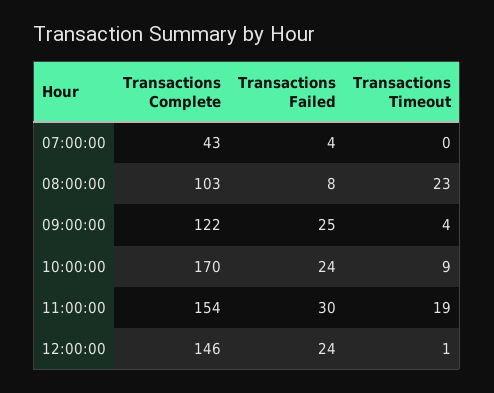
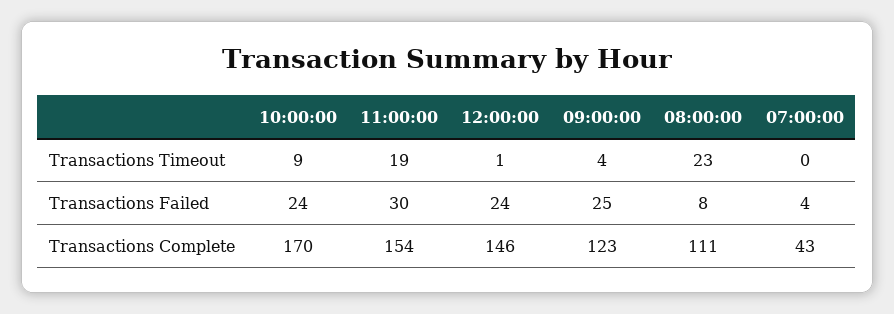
  {
    "Transactions Complete": {
      "07:00:00": 43,
-     "08:00:00": 103,
+     "08:00:00": 111,
-     "09:00:00": 122,
+     "09:00:00": 123,
      "10:00:00": 170,
      "11:00:00": 154,
      "12:00:00": 146
    },
    "Transactions Failed": {
      "07:00:00": 4,
      "08:00:00": 8,
      "09:00:00": 25,
      "10:00:00": 24,
      "11:00:00": 30,
      "12:00:00": 24
    },
    "Transactions Timeout": {
      "07:00:00": 0,
      "08:00:00": 23,
      "09:00:00": 4,
      "10:00:00": 9,
      "11:00:00": 19,
      "12:00:00": 1
    }
  }

